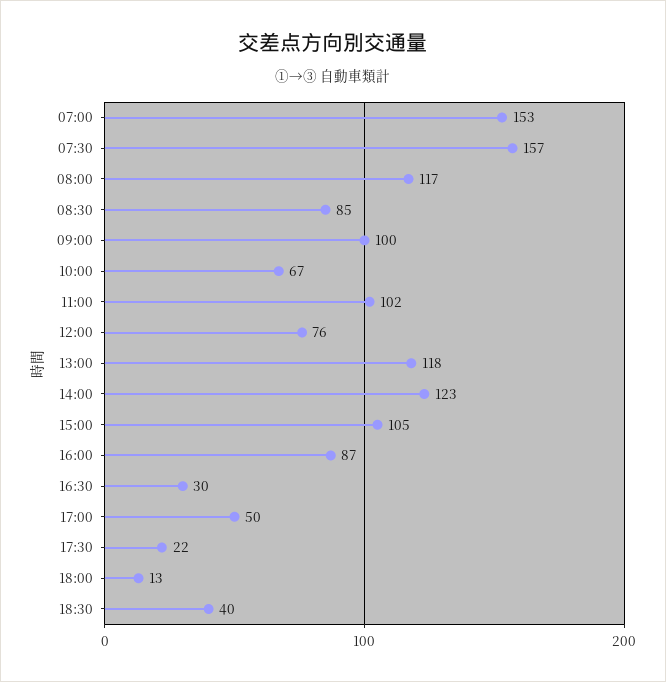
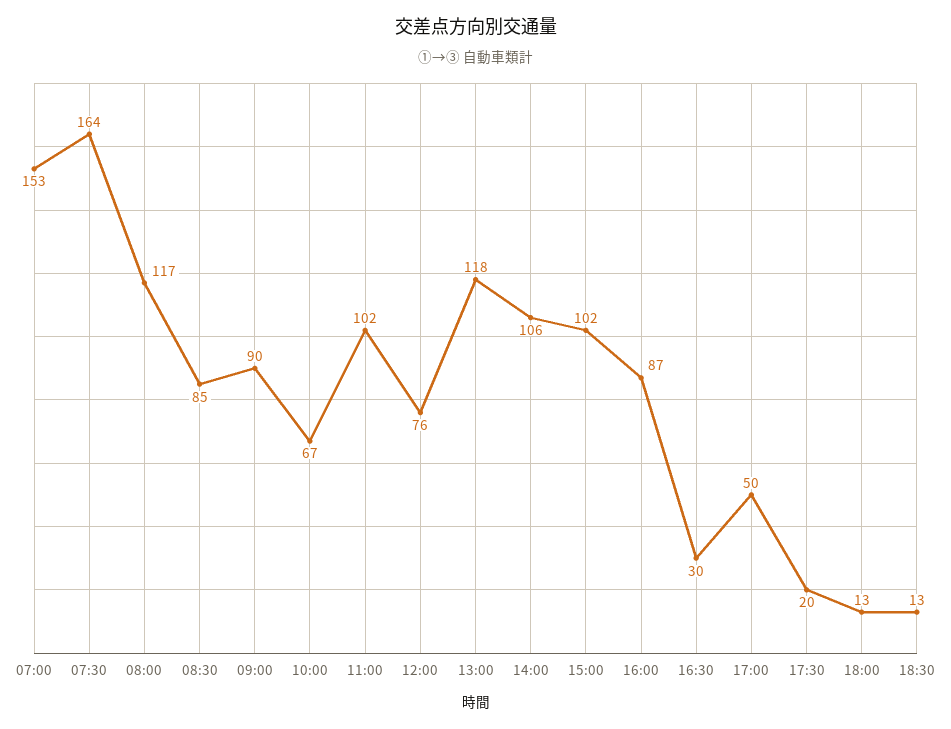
  {
    "07:00": 153,
-   "07:30": 157,
+   "07:30": 164,
    "08:00": 117,
    "08:30": 85,
-   "09:00": 100,
+   "09:00": 90,
    "10:00": 67,
    "11:00": 102,
    "12:00": 76,
    "13:00": 118,
-   "14:00": 123,
+   "14:00": 106,
-   "15:00": 105,
+   "15:00": 102,
    "16:00": 87,
    "16:30": 30,
    "17:00": 50,
-   "17:30": 22,
+   "17:30": 20,
    "18:00": 13,
-   "18:30": 40
+   "18:30": 13
  }

